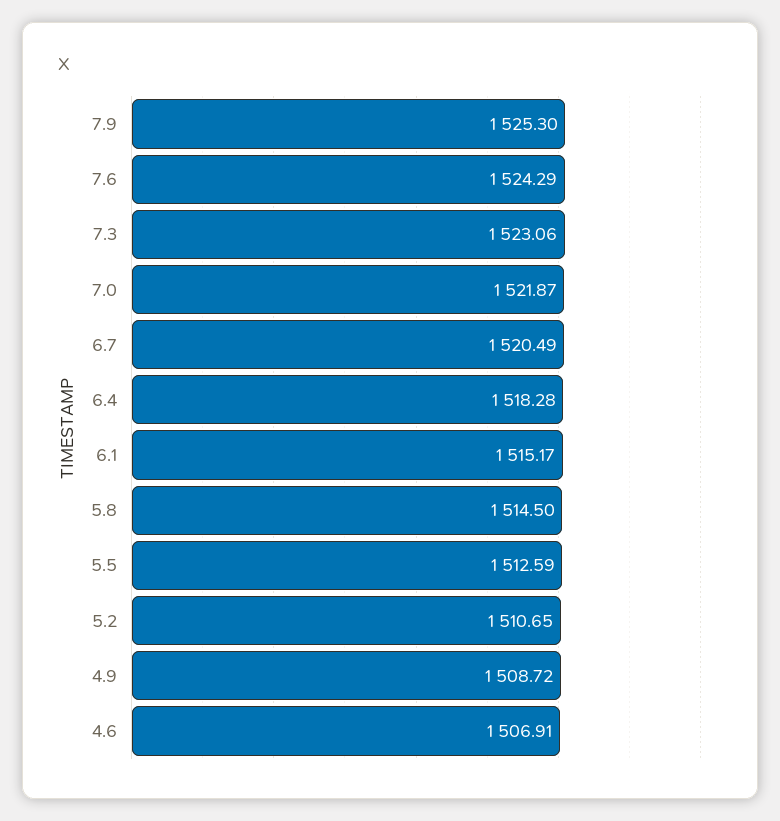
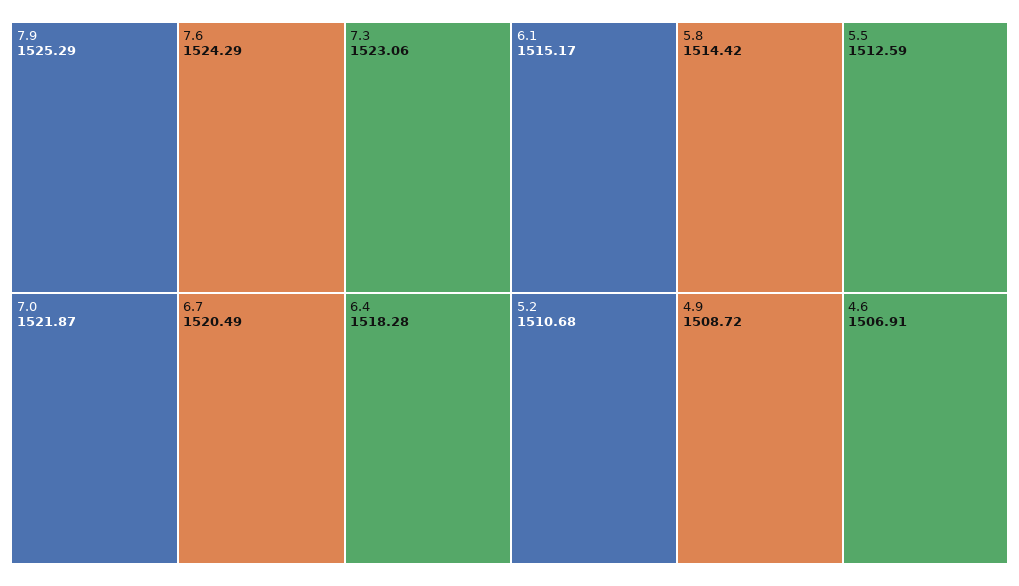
  {
-   "7.9": 1525.3,
+   "7.9": 1525.29,
    "7.6": 1524.29,
    "7.3": 1523.06,
    "7.0": 1521.87,
    "6.7": 1520.49,
    "6.4": 1518.28,
    "6.1": 1515.17,
-   "5.8": 1514.5,
+   "5.8": 1514.42,
    "5.5": 1512.59,
-   "5.2": 1510.65,
+   "5.2": 1510.68,
    "4.9": 1508.72,
    "4.6": 1506.91
  }

